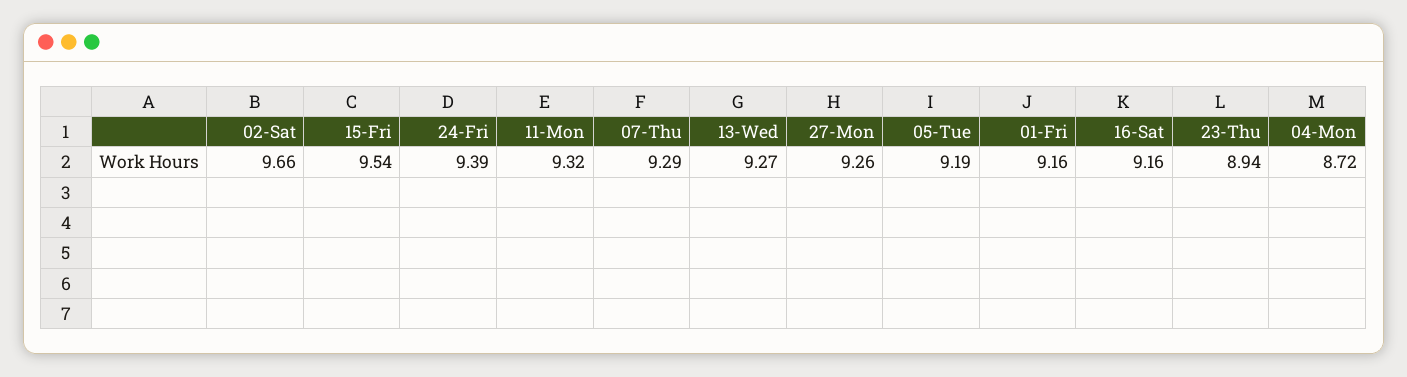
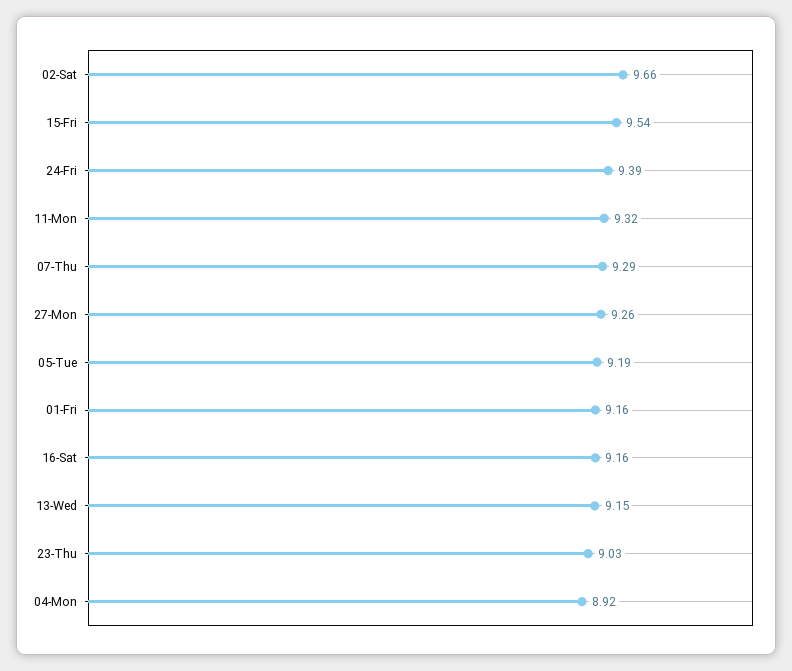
  {
    "02-Sat": 9.66,
    "15-Fri": 9.54,
    "24-Fri": 9.39,
    "11-Mon": 9.32,
    "07-Thu": 9.29,
-   "13-Wed": 9.27,
+   "13-Wed": 9.15,
    "27-Mon": 9.26,
    "05-Tue": 9.19,
    "01-Fri": 9.16,
    "16-Sat": 9.16,
-   "23-Thu": 8.94,
+   "23-Thu": 9.03,
-   "04-Mon": 8.72
+   "04-Mon": 8.92
  }

